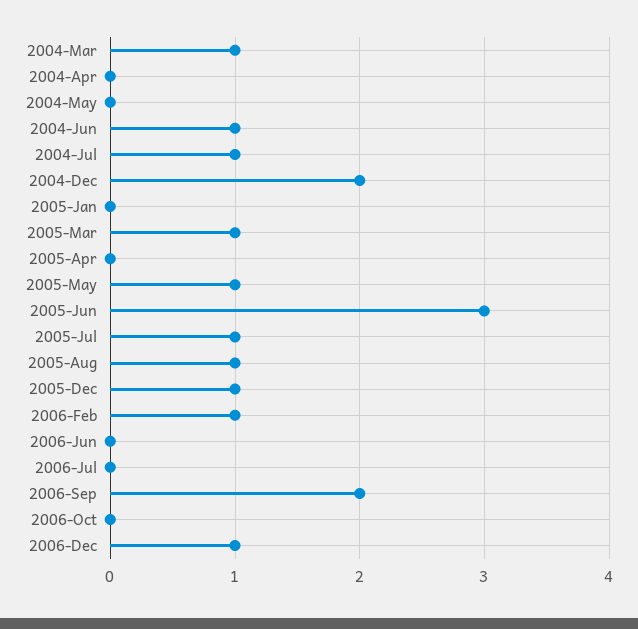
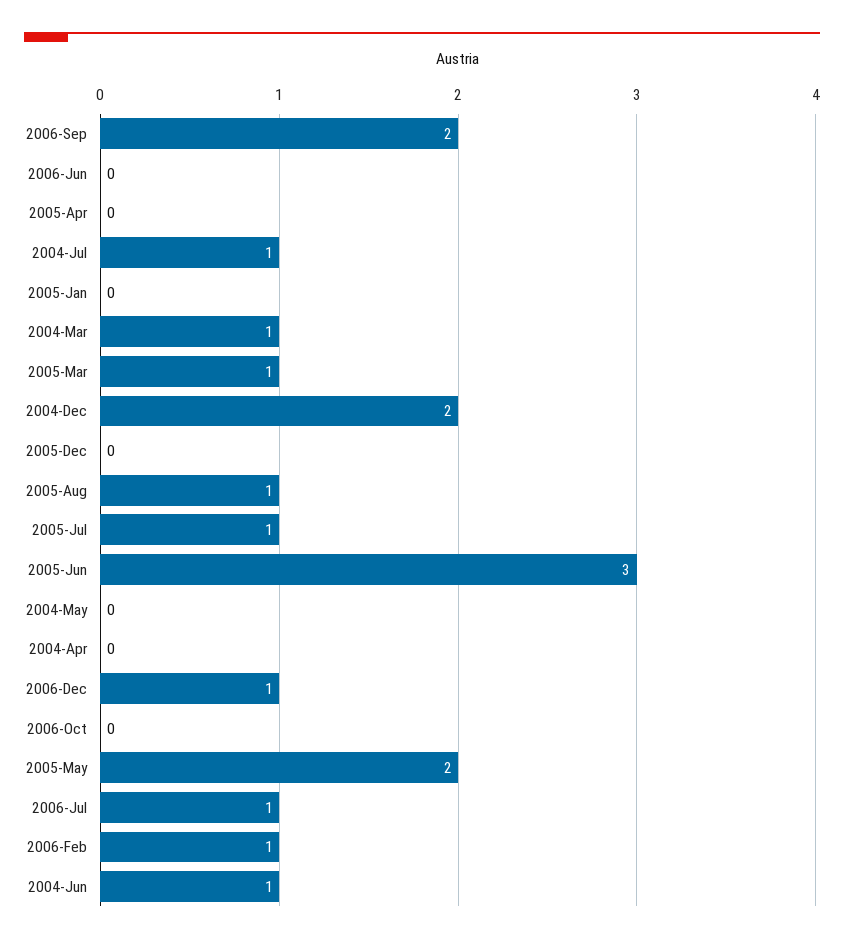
  {
    "2004-Mar": 1,
    "2004-Apr": 0,
    "2004-May": 0,
    "2004-Jun": 1,
    "2004-Jul": 1,
    "2004-Dec": 2,
    "2005-Jan": 0,
    "2005-Mar": 1,
    "2005-Apr": 0,
-   "2005-May": 1,
+   "2005-May": 2,
    "2005-Jun": 3,
    "2005-Jul": 1,
    "2005-Aug": 1,
-   "2005-Dec": 1,
+   "2005-Dec": 0,
    "2006-Feb": 1,
    "2006-Jun": 0,
-   "2006-Jul": 0,
+   "2006-Jul": 1,
    "2006-Sep": 2,
    "2006-Oct": 0,
    "2006-Dec": 1
  }

